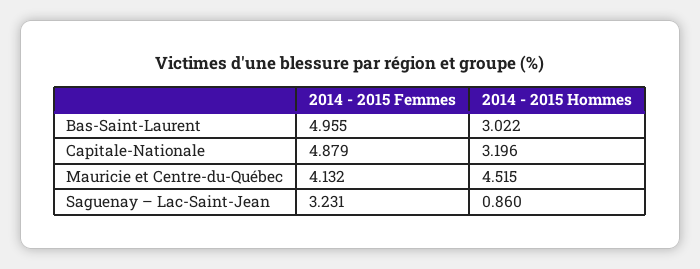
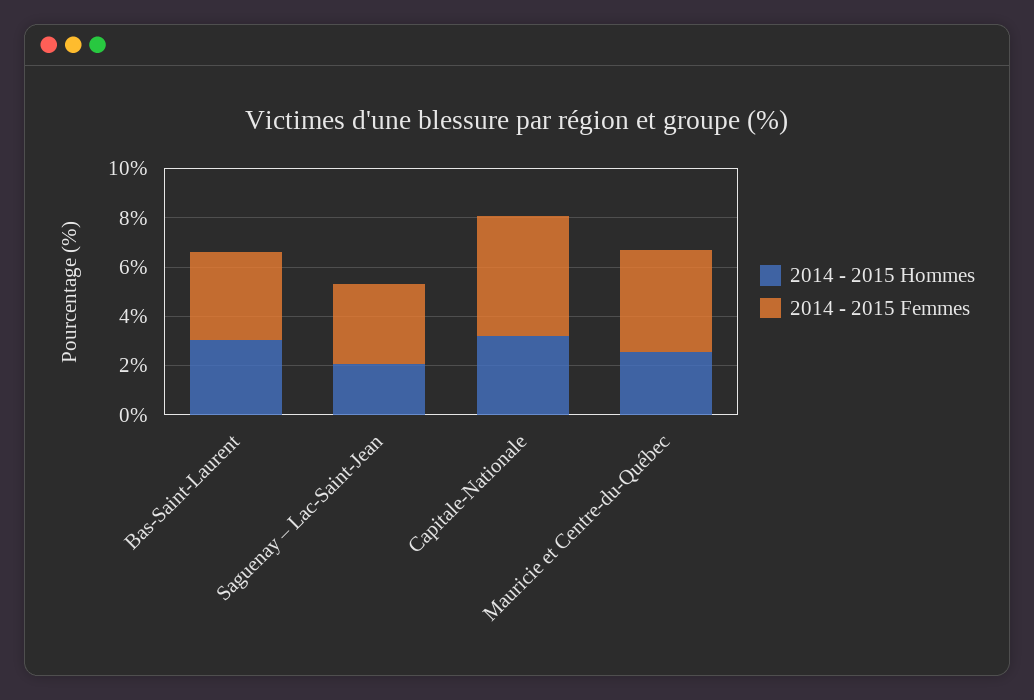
  {
    "2014 - 2015 Femmes": {
-     "Bas-Saint-Laurent": 4.955,
+     "Bas-Saint-Laurent": 3.5,
      "Capitale-Nationale": 4.879,
      "Mauricie et Centre-du-Québec": 4.132,
      "Saguenay – Lac-Saint-Jean": 3.231
    },
    "2014 - 2015 Hommes": {
      "Bas-Saint-Laurent": 3.022,
      "Capitale-Nationale": 3.196,
-     "Mauricie et Centre-du-Québec": 4.515,
+     "Mauricie et Centre-du-Québec": 2.5,
-     "Saguenay – Lac-Saint-Jean": 0.86
+     "Saguenay – Lac-Saint-Jean": 2
    }
  }

